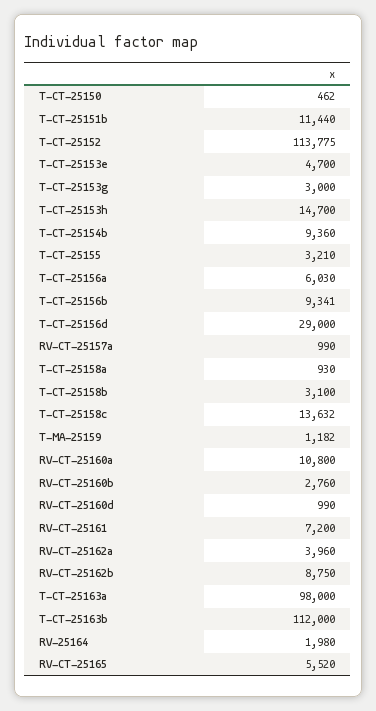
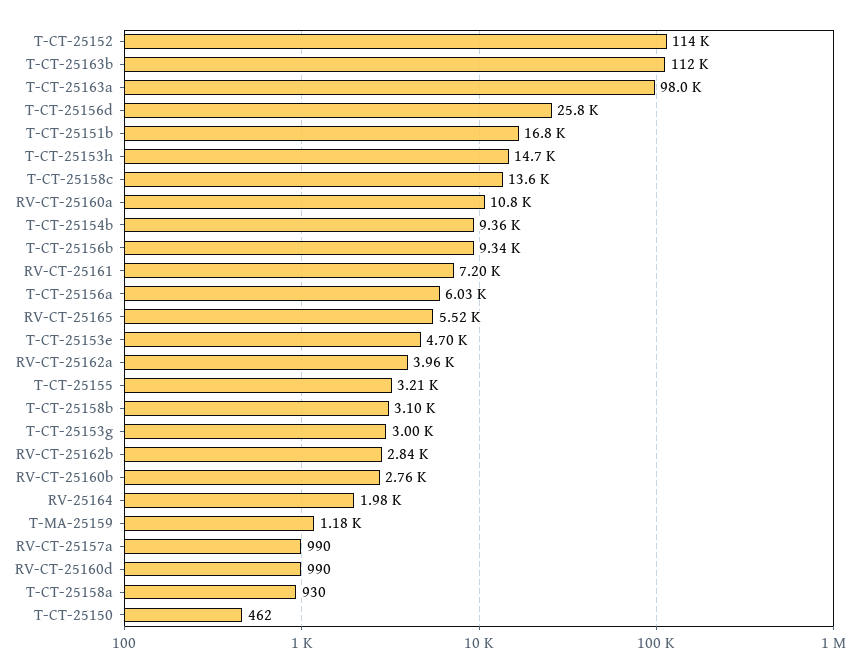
  {
    "T-CT-25150": 462,
-   "T-CT-25151b": 11440,
+   "T-CT-25151b": 16800,
    "T-CT-25152": 113775,
    "T-CT-25153e": 4700,
    "T-CT-25153g": 3000,
    "T-CT-25153h": 14700,
    "T-CT-25154b": 9360,
    "T-CT-25155": 3210,
    "T-CT-25156a": 6030,
    "T-CT-25156b": 9341,
-   "T-CT-25156d": 29000,
+   "T-CT-25156d": 25800,
    "RV-CT-25157a": 990,
    "T-CT-25158a": 930,
    "T-CT-25158b": 3100,
    "T-CT-25158c": 13632,
    "T-MA-25159": 1182,
    "RV-CT-25160a": 10800,
    "RV-CT-25160b": 2760,
    "RV-CT-25160d": 990,
    "RV-CT-25161": 7200,
    "RV-CT-25162a": 3960,
-   "RV-CT-25162b": 8750,
+   "RV-CT-25162b": 2840,
    "T-CT-25163a": 98000,
    "T-CT-25163b": 112000,
    "RV-25164": 1980,
    "RV-CT-25165": 5520
  }

